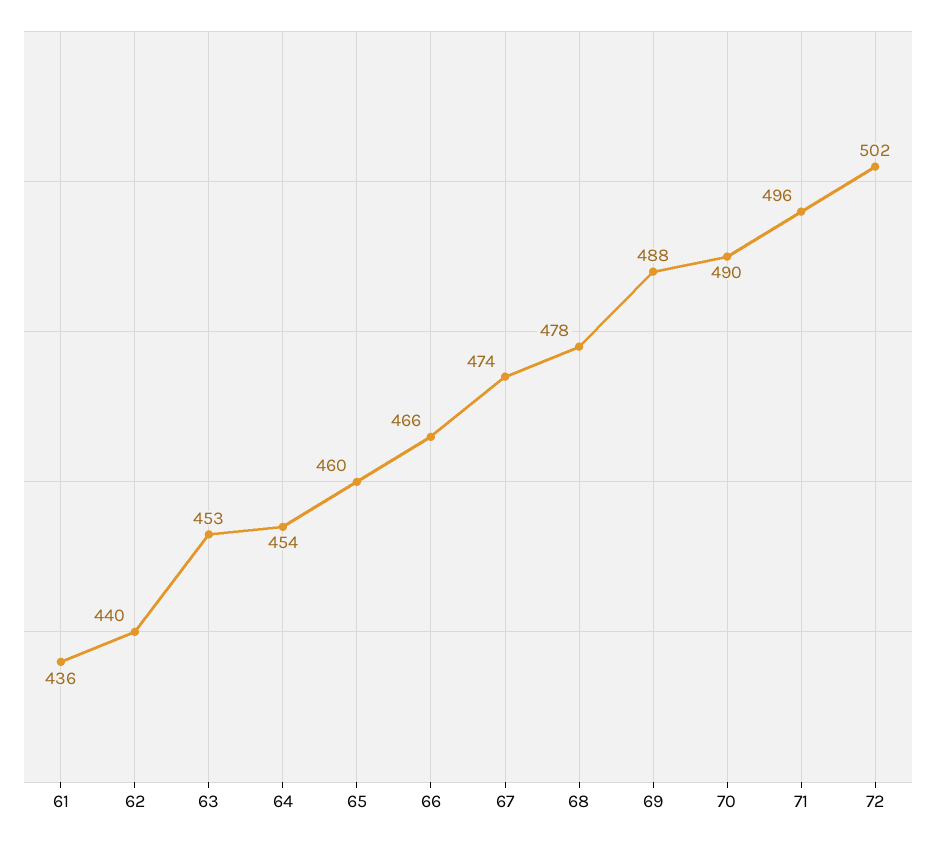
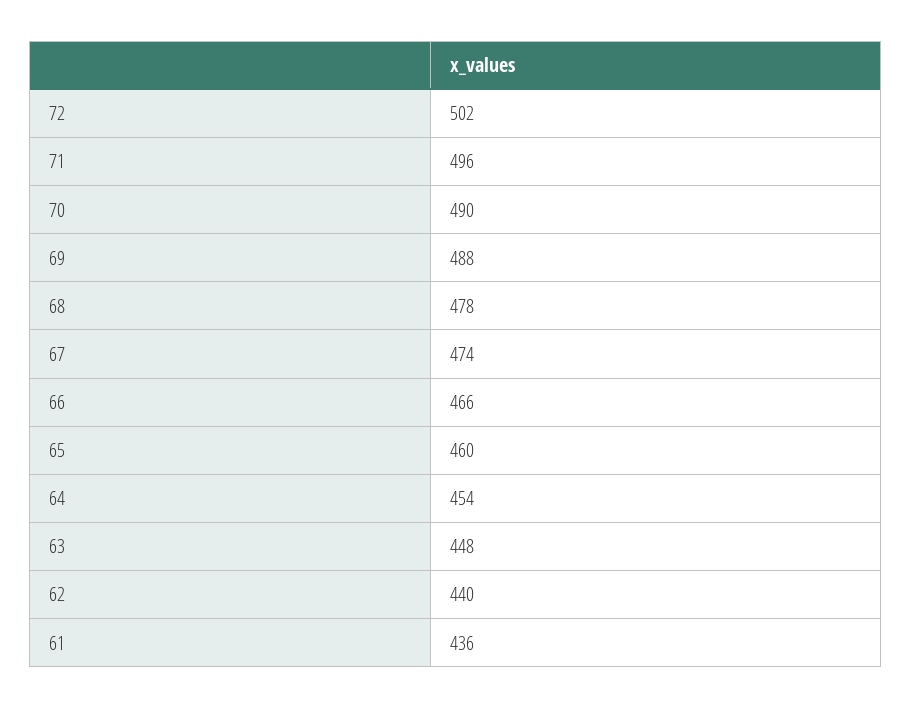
  {
    "61": 436,
    "62": 440,
-   "63": 453,
+   "63": 448,
    "64": 454,
    "65": 460,
    "66": 466,
    "67": 474,
    "68": 478,
    "69": 488,
    "70": 490,
    "71": 496,
    "72": 502
  }

